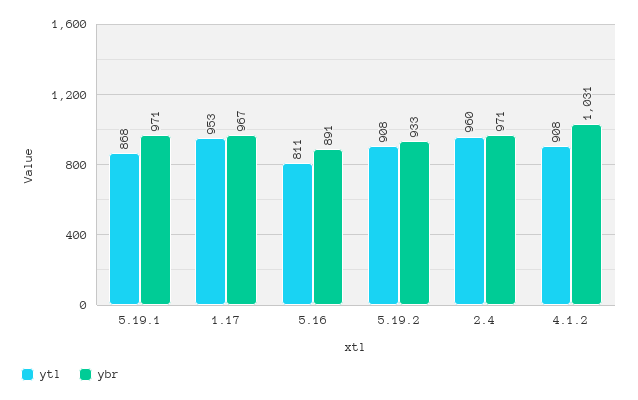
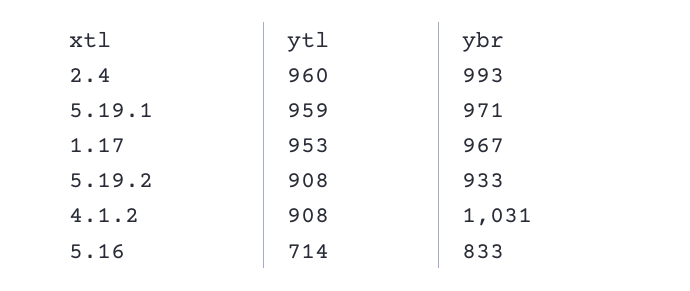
  {
    "ytl": {
-     "5.19.1": 868,
+     "5.19.1": 959,
      "1.17": 953,
-     "5.16": 811,
+     "5.16": 714,
      "5.19.2": 908,
      "2.4": 960,
      "4.1.2": 908
    },
    "ybr": {
      "5.19.1": 971,
      "1.17": 967,
-     "5.16": 891,
+     "5.16": 833,
      "5.19.2": 933,
-     "2.4": 971,
+     "2.4": 993,
      "4.1.2": 1031
    }
  }

